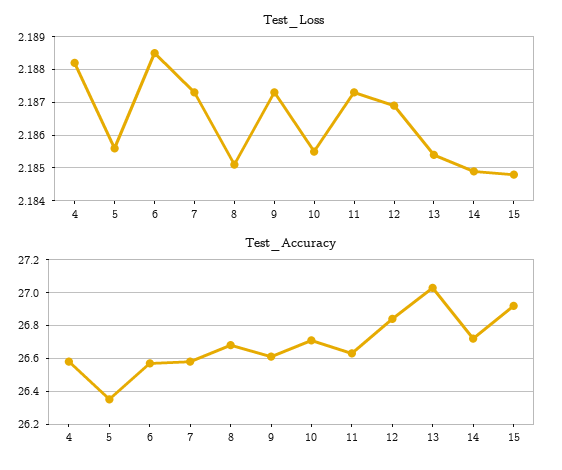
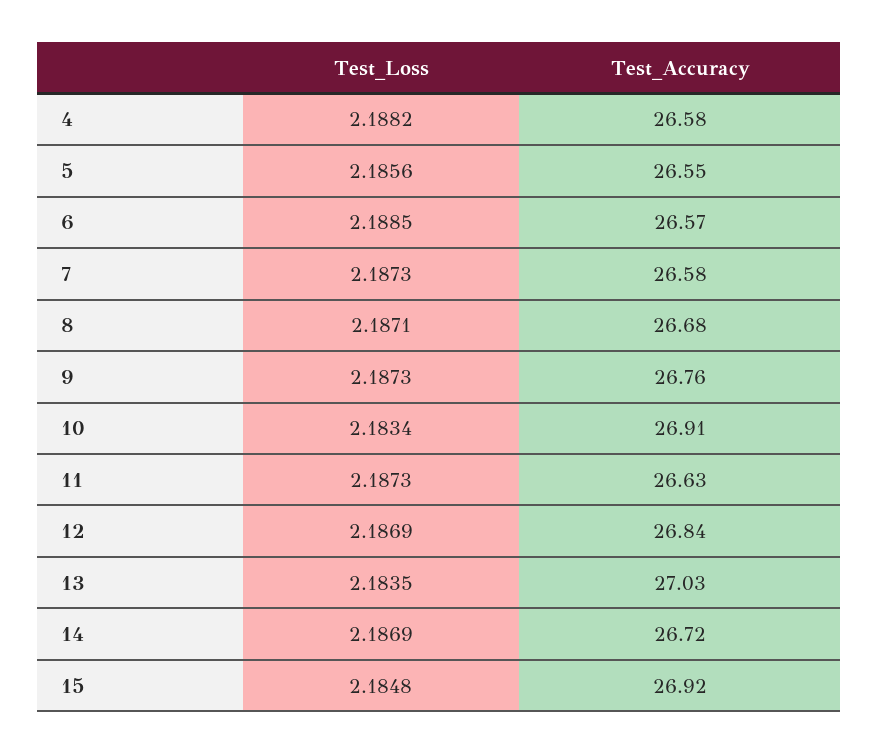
  {
    "Test_Loss": {
      "4": 2.1882,
      "5": 2.1856,
      "6": 2.1885,
      "7": 2.1873,
-     "8": 2.185,
+     "8": 2.1871,
      "9": 2.1873,
-     "10": 2.1855,
+     "10": 2.1834,
      "11": 2.1873,
      "12": 2.1869,
-     "13": 2.1855,
+     "13": 2.1835,
-     "14": 2.185,
+     "14": 2.1869,
      "15": 2.1848
    },
    "Test_Accuracy": {
      "4": 26.58,
-     "5": 26.35,
+     "5": 26.55,
      "6": 26.57,
      "7": 26.58,
      "8": 26.68,
-     "9": 26.6,
+     "9": 26.76,
-     "10": 26.7,
+     "10": 26.91,
      "11": 26.63,
      "12": 26.84,
      "13": 27.03,
      "14": 26.72,
      "15": 26.92
    }
  }

